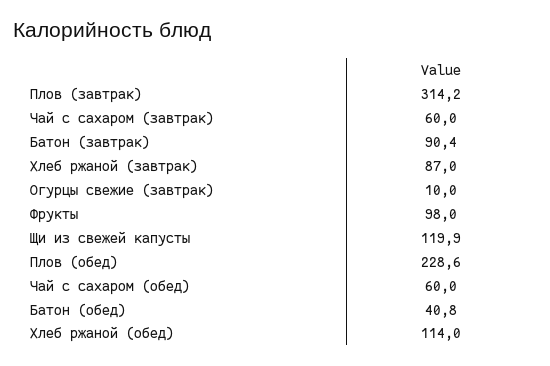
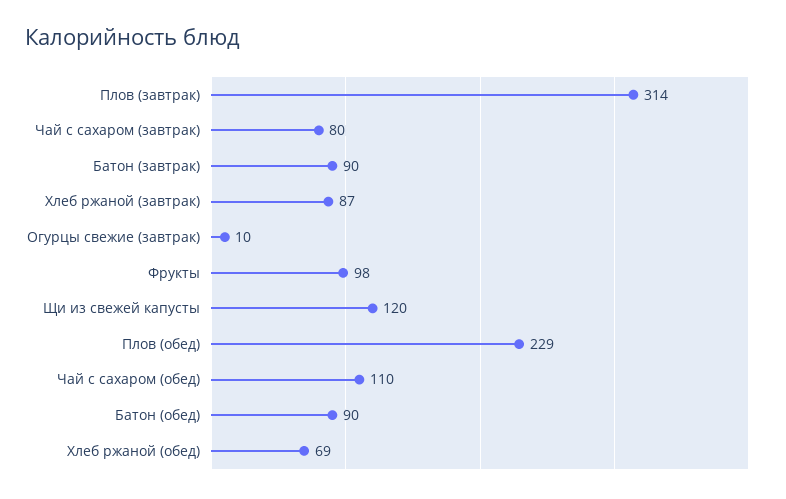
  {
    "Плов (завтрак)": 314.2,
-   "Чай с сахаром (завтрак)": 60,
+   "Чай с сахаром (завтрак)": 80,
    "Батон (завтрак)": 90.4,
    "Хлеб ржаной (завтрак)": 87,
    "Огурцы свежие (завтрак)": 10,
    "Фрукты": 98,
    "Щи из свежей капусты": 119.9,
    "Плов (обед)": 228.6,
-   "Чай с сахаром (обед)": 60,
+   "Чай с сахаром (обед)": 110,
-   "Батон (обед)": 40.8,
+   "Батон (обед)": 90,
-   "Хлеб ржаной (обед)": 114
+   "Хлеб ржаной (обед)": 69
  }

